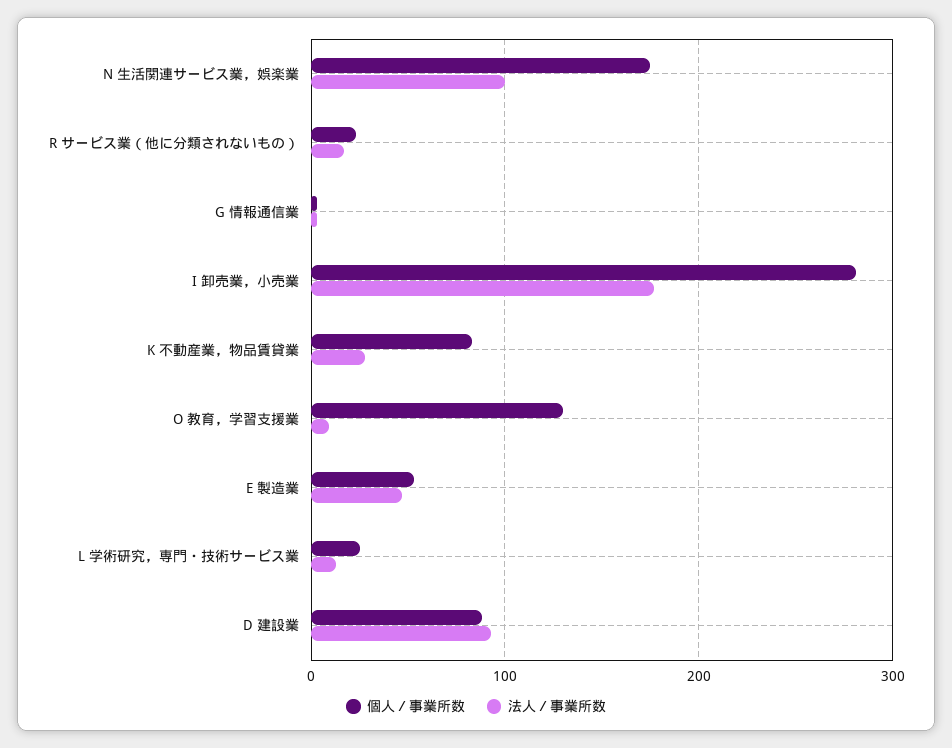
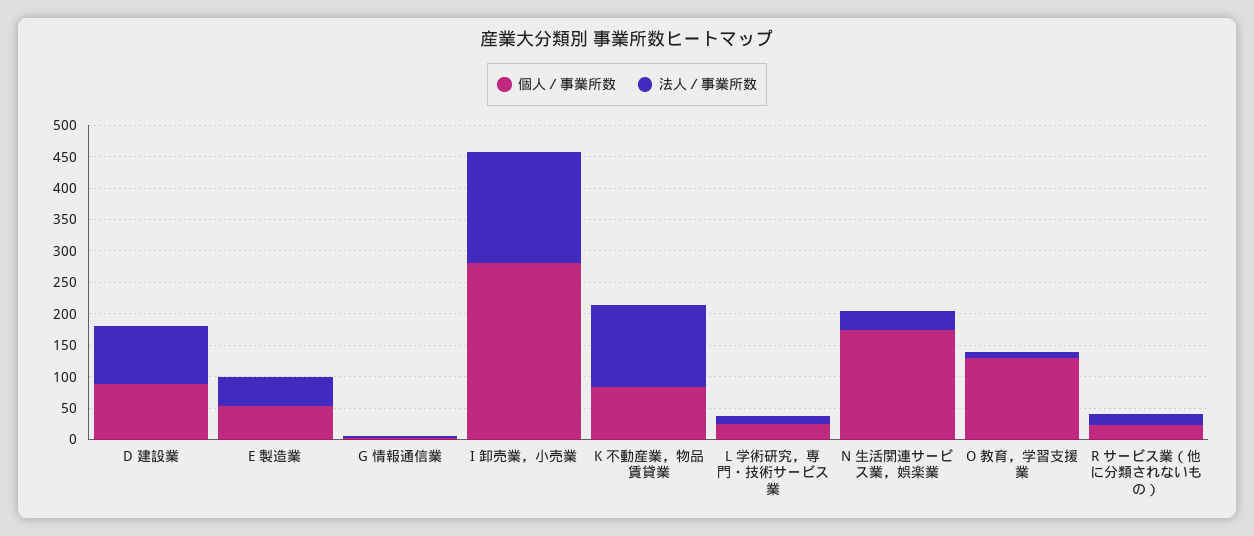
  {
    "個人／事業所数": {
      "N 生活関連サービス業，娯楽業": 180,
      "R サービス業（他に分類されないもの）": 20,
      "G 情報通信業": 0,
      "I 卸売業，小売業": 280,
      "K 不動産業，物品賃貸業": 80,
      "O 教育，学習支援業": 130,
      "E 製造業": 50,
      "L 学術研究，専門・技術サービス業": 30,
      "D 建設業": 90
    },
    "法人／事業所数": {
-     "N 生活関連サービス業，娯楽業": 100,
+     "N 生活関連サービス業，娯楽業": 25,
      "R サービス業（他に分類されないもの）": 20,
      "G 情報通信業": 0,
      "I 卸売業，小売業": 180,
-     "K 不動産業，物品賃貸業": 30,
+     "K 不動産業，物品賃貸業": 125,
      "O 教育，学習支援業": 10,
      "E 製造業": 50,
      "L 学術研究，専門・技術サービス業": 10,
      "D 建設業": 90
    }
  }

